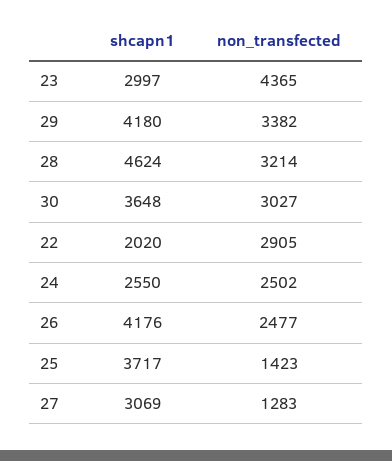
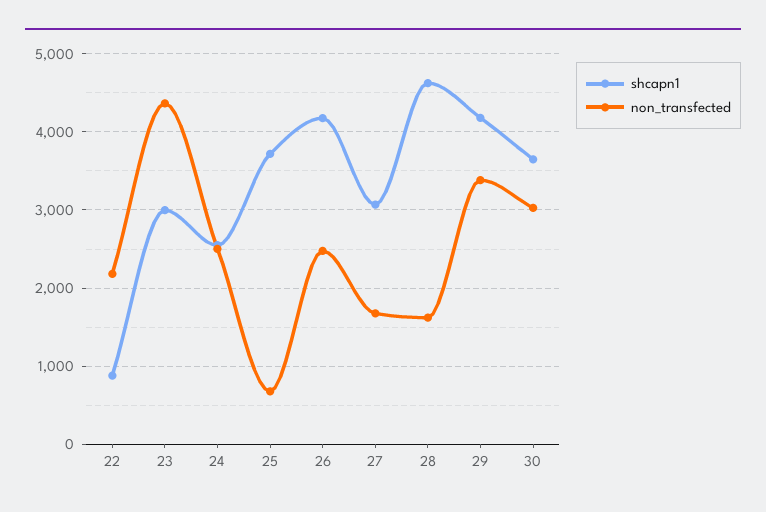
  {
    "shcapn1": {
      "23": 2997,
      "29": 4180,
      "28": 4624,
      "30": 3648,
-     "22": 2020,
+     "22": 900,
      "24": 2550,
      "26": 4176,
      "25": 3717,
      "27": 3069
    },
    "non_transfected": {
      "23": 4365,
      "29": 3382,
-     "28": 3214,
+     "28": 1600,
      "30": 3027,
-     "22": 2905,
+     "22": 2200,
      "24": 2502,
      "26": 2477,
-     "25": 1423,
+     "25": 700,
-     "27": 1283
+     "27": 1700
    }
  }

